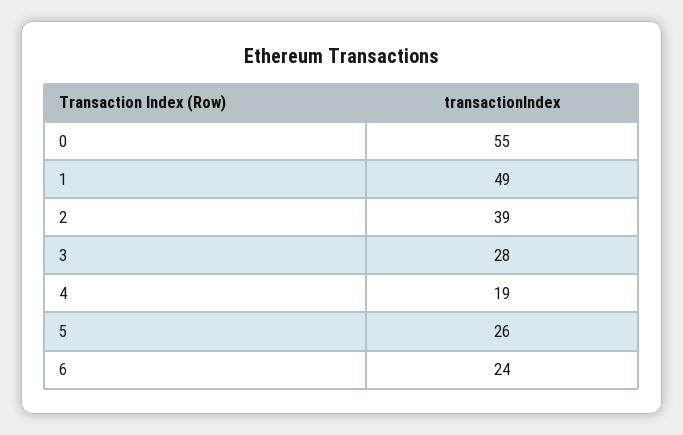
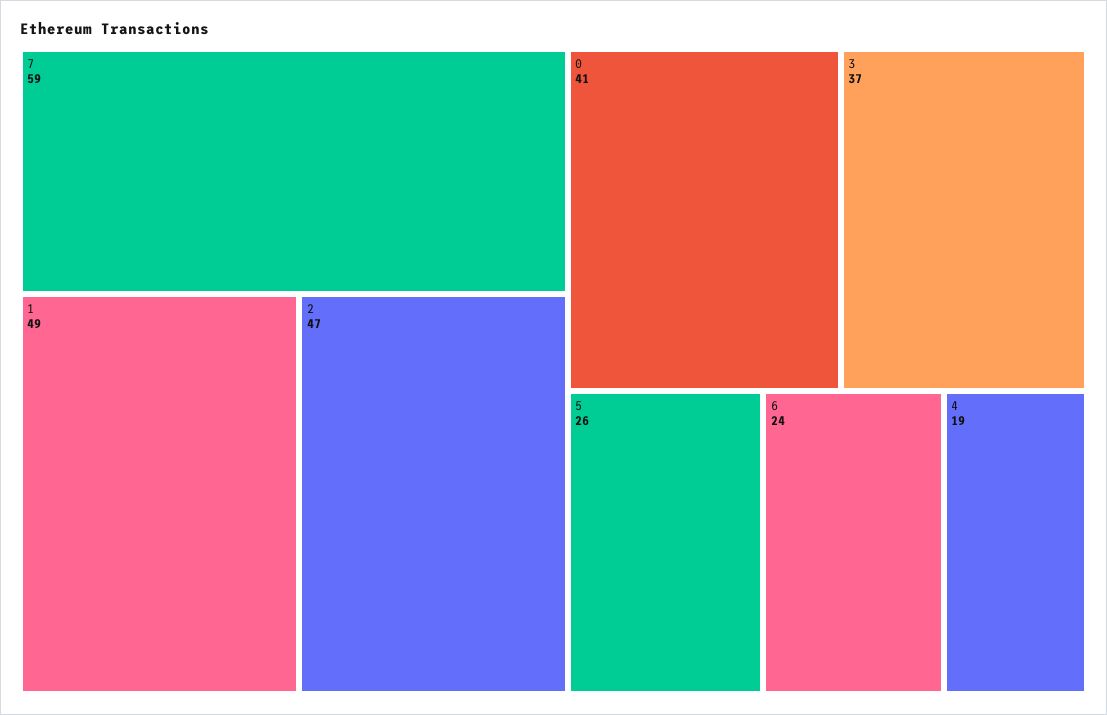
  {
-   "0": 55,
+   "0": 41,
    "1": 49,
-   "2": 39,
+   "2": 47,
-   "3": 28,
+   "3": 37,
    "4": 19,
    "5": 26,
-   "6": 24
+   "6": 24,
+   "7": 59
  }

